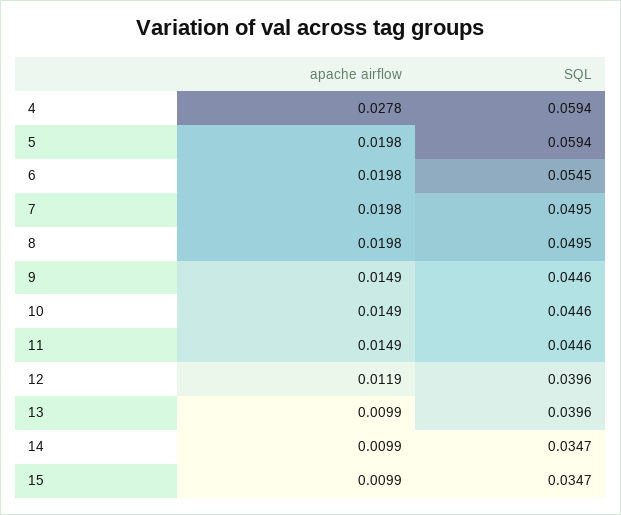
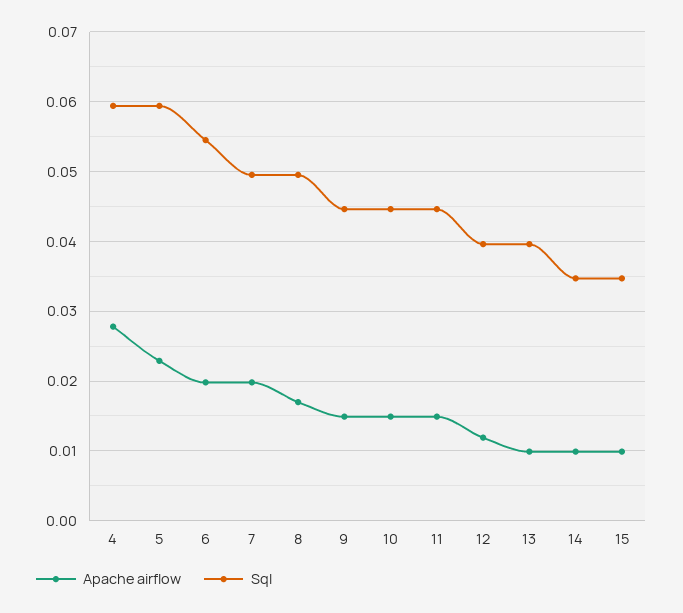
  {
    "apache airflow": {
      "4": 0.0278,
-     "5": 0.0198,
+     "5": 0.023,
      "6": 0.0198,
      "7": 0.0198,
-     "8": 0.0198,
+     "8": 0.017,
      "9": 0.0149,
      "10": 0.0149,
      "11": 0.0149,
      "12": 0.0119,
      "13": 0.0099,
      "14": 0.0099,
      "15": 0.0099
    },
    "SQL": {
      "4": 0.0594,
      "5": 0.0594,
      "6": 0.0545,
      "7": 0.0495,
      "8": 0.0495,
      "9": 0.0446,
      "10": 0.0446,
      "11": 0.0446,
      "12": 0.0396,
      "13": 0.0396,
      "14": 0.0347,
      "15": 0.0347
    }
  }

